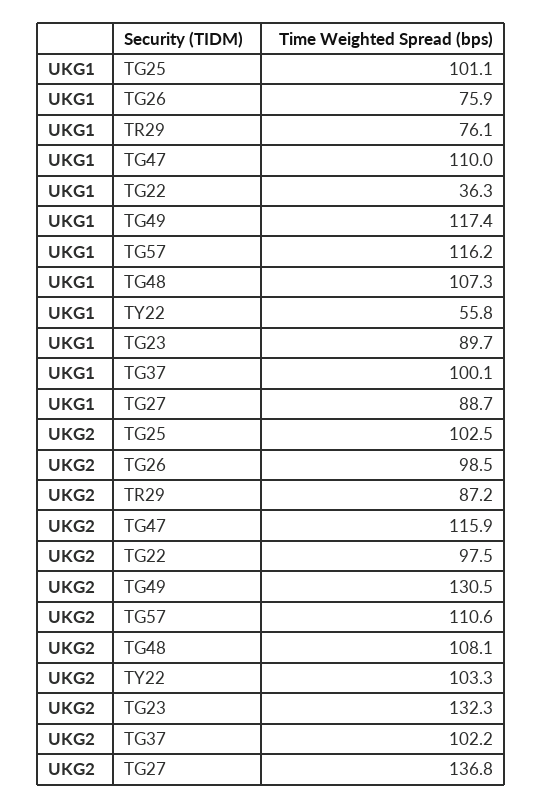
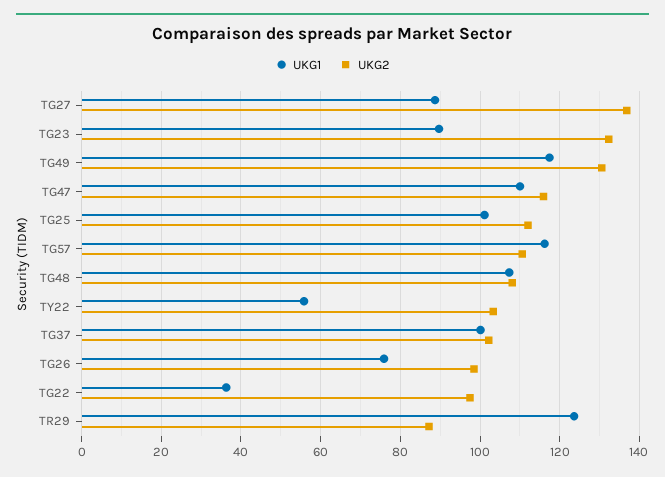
  {
    "UKG1": {
      "TG25": 101.1,
      "TG26": 75.9,
-     "TR29": 76.1,
+     "TR29": 124,
      "TG47": 110,
      "TG22": 36.3,
      "TG49": 117.4,
      "TG57": 116.2,
      "TG48": 107.3,
      "TY22": 55.8,
      "TG23": 89.7,
      "TG37": 100.1,
      "TG27": 88.7
    },
    "UKG2": {
-     "TG25": 102.5,
+     "TG25": 112,
      "TG26": 98.5,
      "TR29": 87.2,
      "TG47": 115.9,
      "TG22": 97.5,
      "TG49": 130.5,
      "TG57": 110.6,
      "TG48": 108.1,
      "TY22": 103.3,
      "TG23": 132.3,
      "TG37": 102.2,
      "TG27": 136.8
    }
  }

